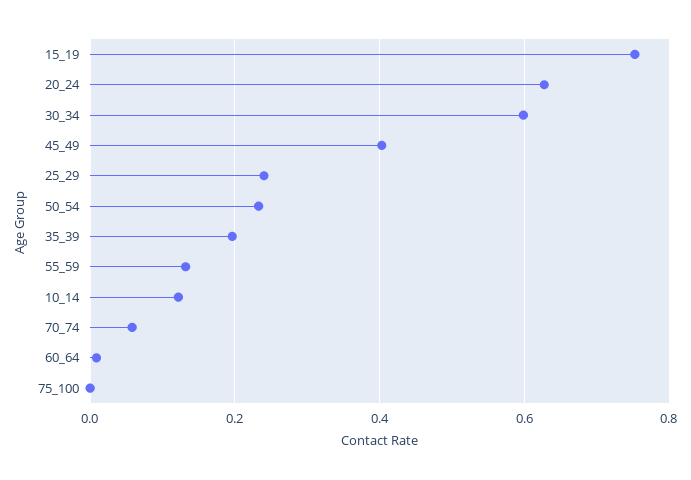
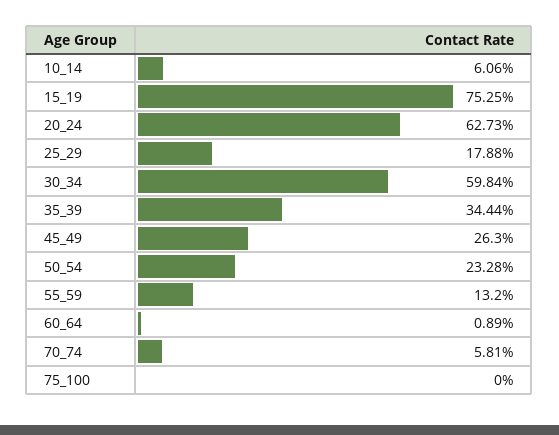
  {
    "15_19": 0.7525,
    "20_24": 0.6273,
    "30_34": 0.5984,
-   "45_49": 0.4,
+   "45_49": 0.263,
-   "25_29": 0.24,
+   "25_29": 0.1788,
    "50_54": 0.2328,
-   "35_39": 0.2,
+   "35_39": 0.3444,
    "55_59": 0.132,
-   "10_14": 0.12,
+   "10_14": 0.0606,
    "70_74": 0.0581,
    "60_64": 0.0089,
    "75_100": 0
  }

